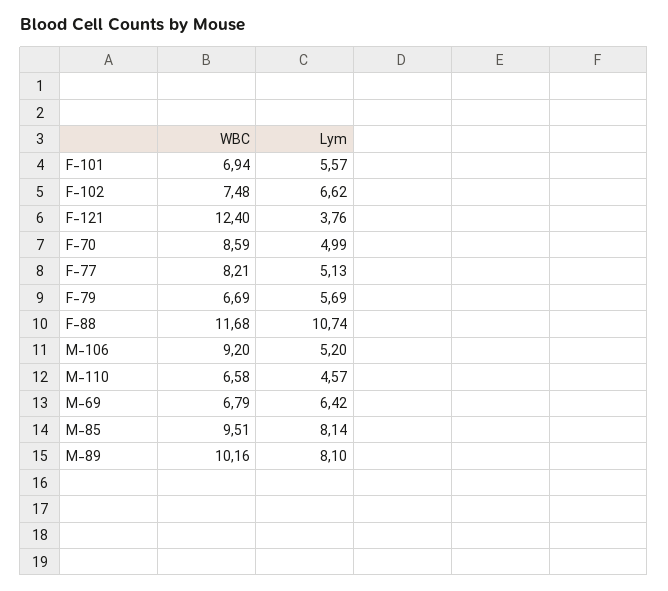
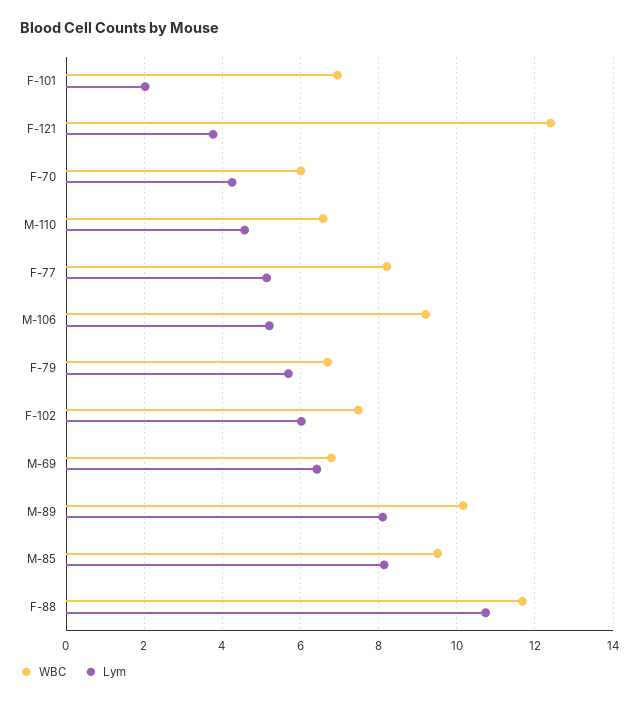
  {
    "WBC": {
      "F-101": 6.94,
      "F-102": 7.48,
      "F-121": 12.4,
-     "F-70": 8.59,
+     "F-70": 6,
      "F-77": 8.21,
      "F-79": 6.69,
      "F-88": 11.68,
      "M-106": 9.2,
      "M-110": 6.58,
      "M-69": 6.79,
      "M-85": 9.51,
      "M-89": 10.16
    },
    "Lym": {
-     "F-101": 5.57,
+     "F-101": 2,
-     "F-102": 6.62,
+     "F-102": 6,
      "F-121": 3.76,
-     "F-70": 4.99,
+     "F-70": 4.2,
      "F-77": 5.13,
      "F-79": 5.69,
      "F-88": 10.74,
      "M-106": 5.2,
      "M-110": 4.57,
      "M-69": 6.42,
      "M-85": 8.14,
      "M-89": 8.1
    }
  }

